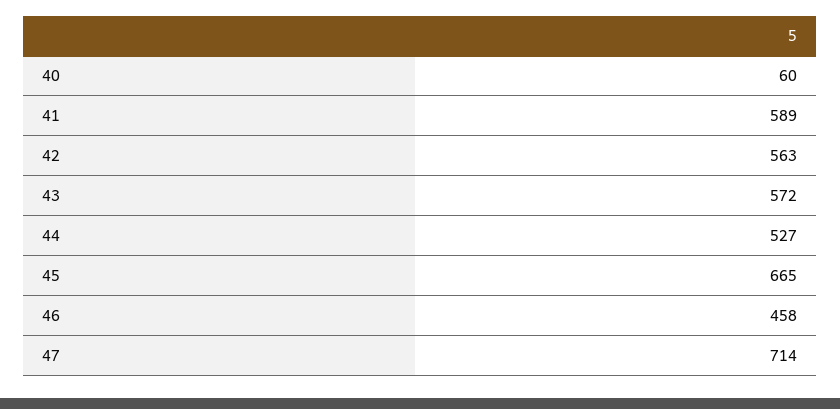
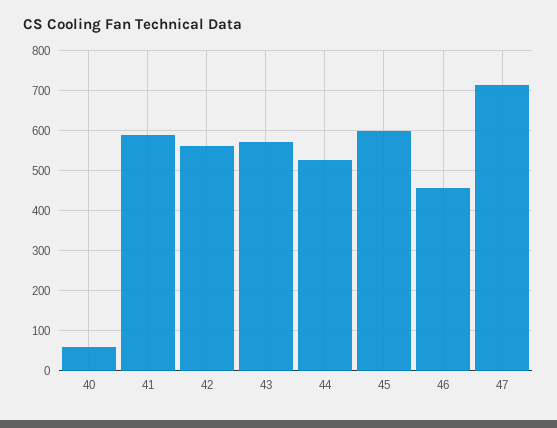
  {
    "40": 60,
    "41": 589,
    "42": 563,
    "43": 572,
    "44": 527,
-   "45": 665,
+   "45": 600,
    "46": 458,
    "47": 714
  }

